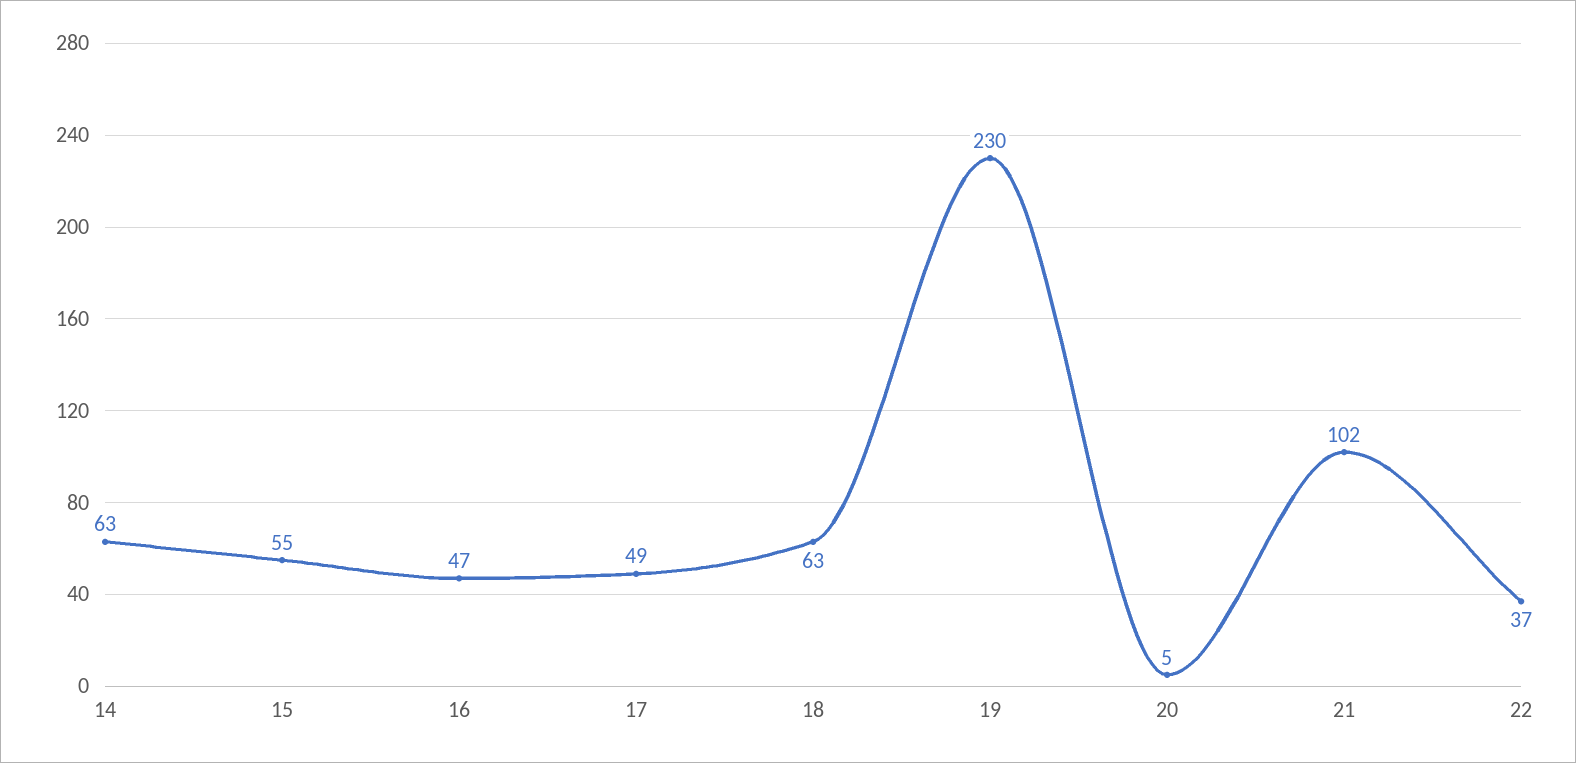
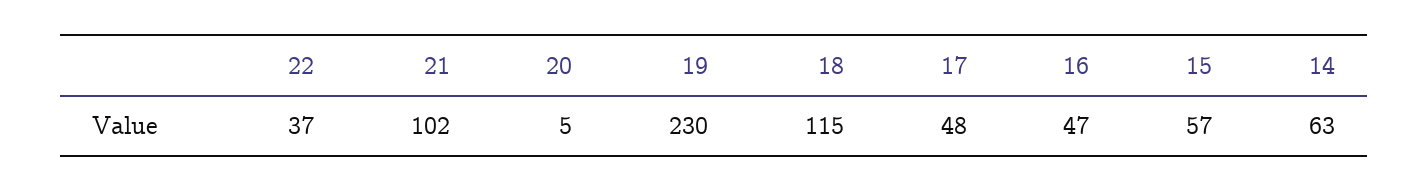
  {
    "14": 63,
-   "15": 55,
+   "15": 57,
    "16": 47,
-   "17": 49,
+   "17": 48,
-   "18": 63,
+   "18": 115,
    "19": 230,
    "20": 5,
    "21": 102,
    "22": 37
  }

